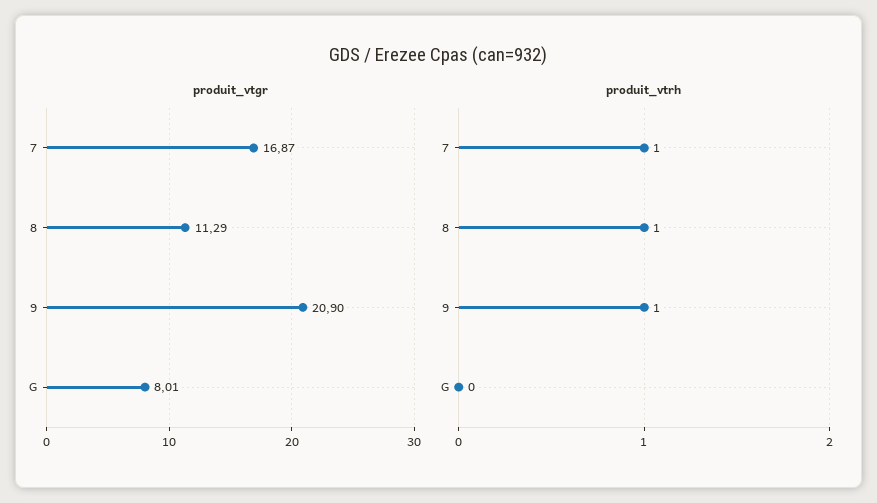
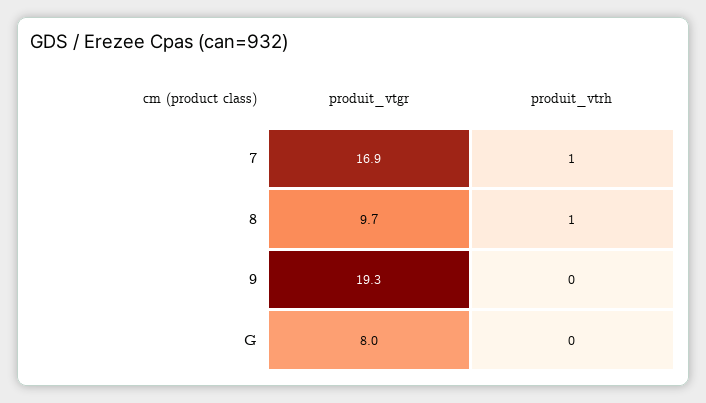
  {
    "produit_vtgr": {
      "7": 16.87,
-     "8": 11.29,
+     "8": 9.7,
-     "9": 20.9,
+     "9": 19.3,
      "G": 8.01
    },
    "produit_vtrh": {
      "7": 1,
      "8": 1,
-     "9": 1,
+     "9": 0,
      "G": 0
    }
  }

